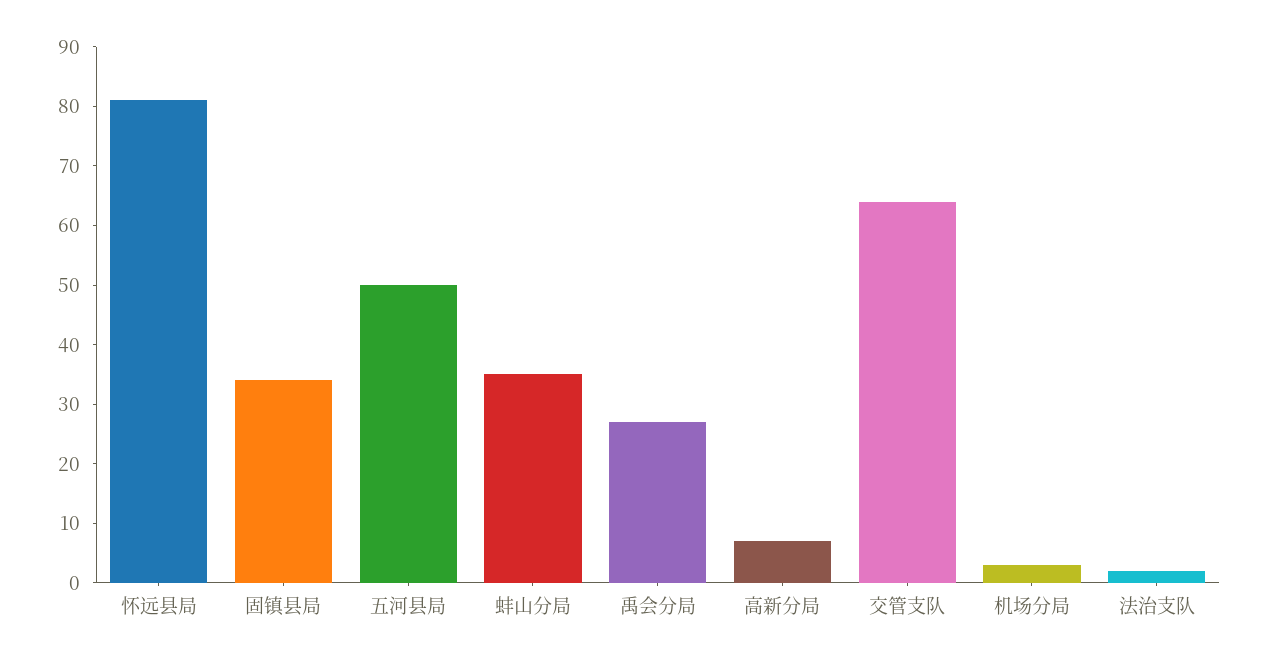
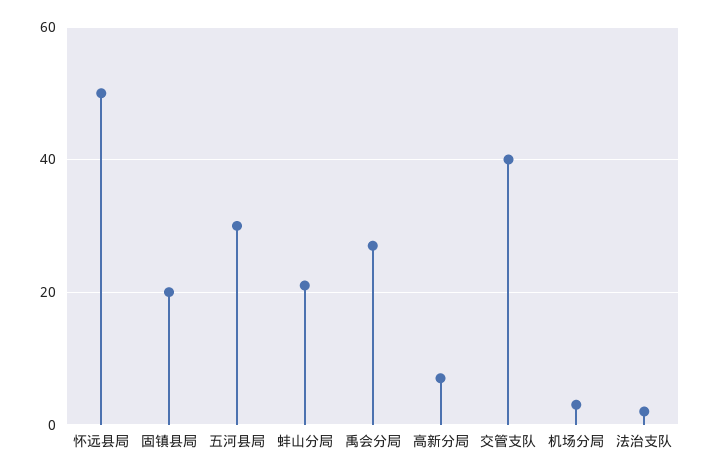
  {
-   "怀远县局": 80,
+   "怀远县局": 50,
-   "固镇县局": 35,
+   "固镇县局": 20,
-   "五河县局": 50,
+   "五河县局": 30,
-   "蚌山分局": 35,
+   "蚌山分局": 20,
    "禹会分局": 25,
    "高新分局": 5,
-   "交管支队": 65,
+   "交管支队": 40,
    "机场分局": 5,
    "法治支队": 0
  }

